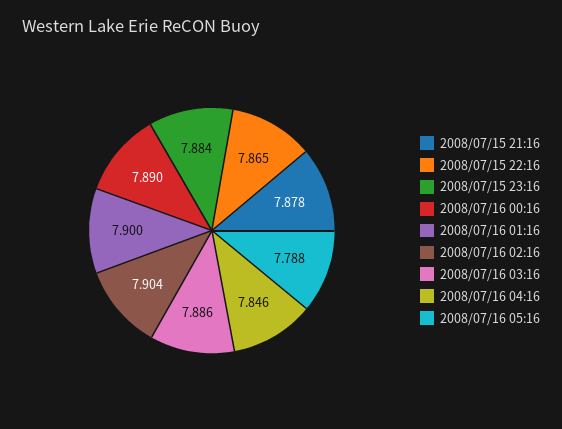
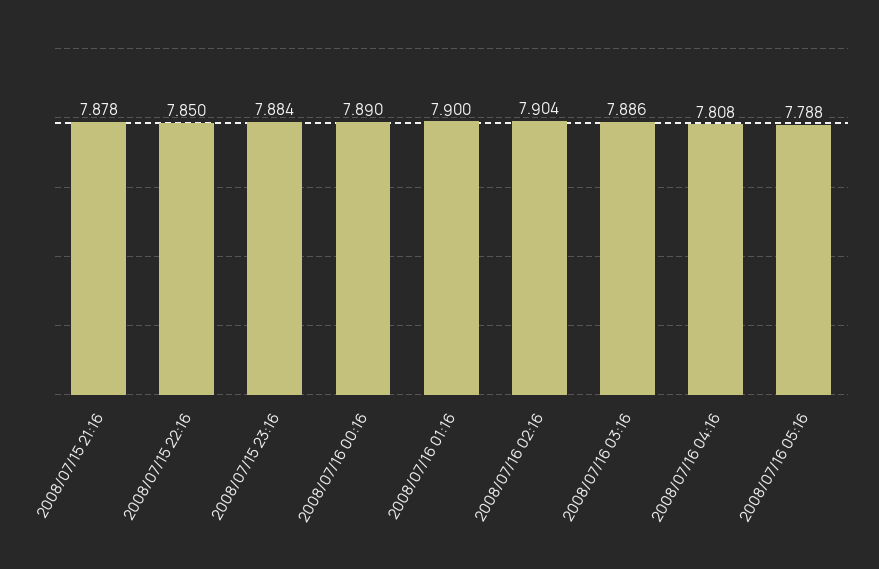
  {
    "2008/07/15 21:16": 7.878,
-   "2008/07/15 22:16": 7.865,
+   "2008/07/15 22:16": 7.85,
    "2008/07/15 23:16": 7.884,
    "2008/07/16 00:16": 7.89,
    "2008/07/16 01:16": 7.9,
    "2008/07/16 02:16": 7.904,
    "2008/07/16 03:16": 7.886,
-   "2008/07/16 04:16": 7.846,
+   "2008/07/16 04:16": 7.808,
    "2008/07/16 05:16": 7.788
  }

